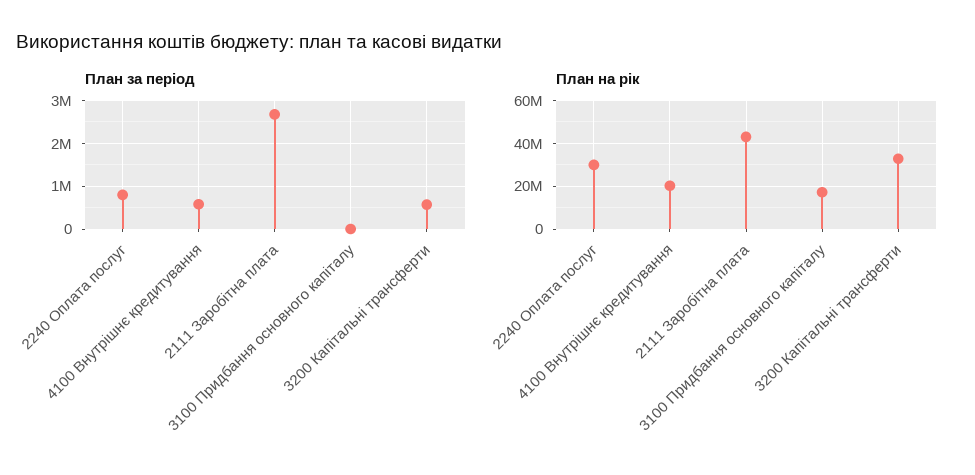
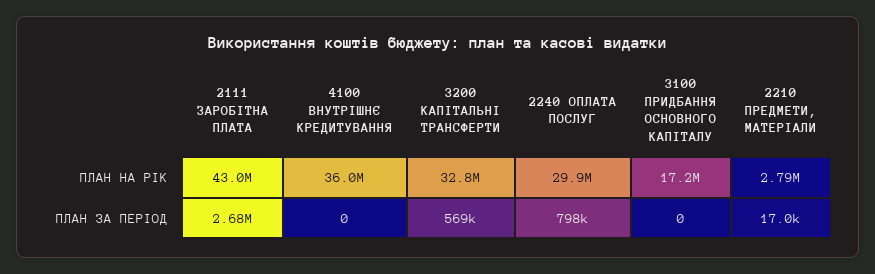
  {
    "План за період": {
      "2240 Оплата послуг": 798000,
-     "4100 Внутрішнє кредитування": 600000,
+     "4100 Внутрішнє кредитування": 0,
      "2111 Заробітна плата": 2680000,
      "3100 Придбання основного капіталу": 0,
-     "3200 Капітальні трансферти": 569000
+     "3200 Капітальні трансферти": 569000,
+     "2210 ПРЕДМЕТИ, МАТЕРІАЛИ": 17000
    },
    "План на рік": {
      "2240 Оплата послуг": 29900000,
-     "4100 Внутрішнє кредитування": 20000000,
+     "4100 Внутрішнє кредитування": 36000000,
      "2111 Заробітна плата": 43000000,
      "3100 Придбання основного капіталу": 17200000,
-     "3200 Капітальні трансферти": 32800000
+     "3200 Капітальні трансферти": 32800000,
+     "2210 ПРЕДМЕТИ, МАТЕРІАЛИ": 2790000
    }
  }

